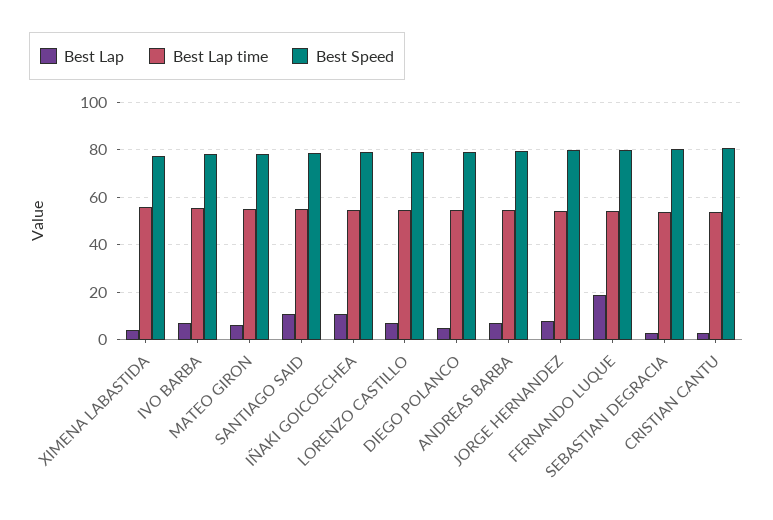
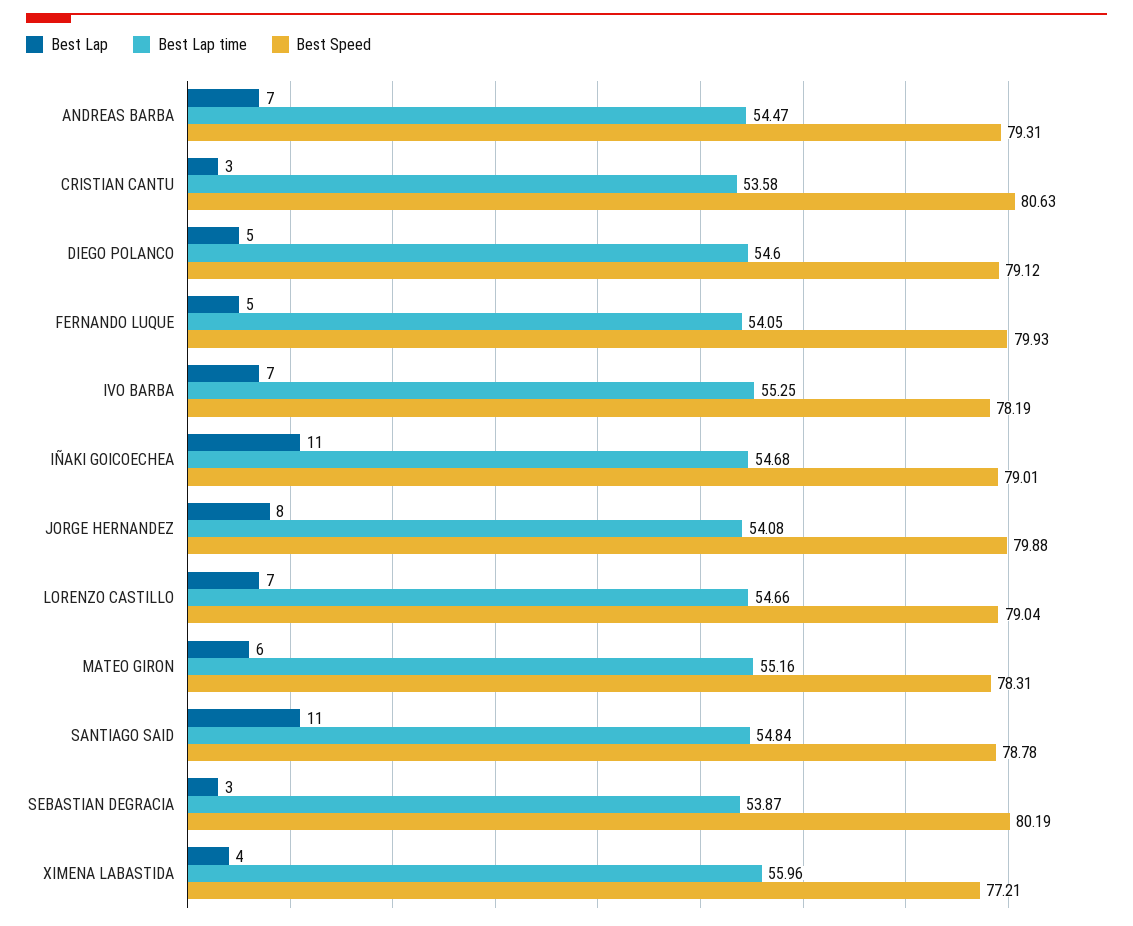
  {
    "Best Lap": {
      "XIMENA LABASTIDA": 4,
      "IVO BARBA": 7,
      "MATEO GIRON": 6,
      "SANTIAGO SAID": 11,
      "IÑAKI GOICOECHEA": 11,
      "LORENZO CASTILLO": 7,
      "DIEGO POLANCO": 5,
      "ANDREAS BARBA": 7,
      "JORGE HERNANDEZ": 8,
-     "FERNANDO LUQUE": 20,
+     "FERNANDO LUQUE": 5,
      "SEBASTIAN DEGRACIA": 3,
      "CRISTIAN CANTU": 3
    },
    "Best Lap time": {
      "XIMENA LABASTIDA": 55.96,
      "IVO BARBA": 55.25,
      "MATEO GIRON": 55.16,
      "SANTIAGO SAID": 54.84,
      "IÑAKI GOICOECHEA": 54.68,
      "LORENZO CASTILLO": 54.66,
      "DIEGO POLANCO": 54.6,
      "ANDREAS BARBA": 54.47,
      "JORGE HERNANDEZ": 54.08,
      "FERNANDO LUQUE": 54.05,
      "SEBASTIAN DEGRACIA": 53.87,
      "CRISTIAN CANTU": 53.58
    },
    "Best Speed": {
      "XIMENA LABASTIDA": 77.21,
      "IVO BARBA": 78.19,
      "MATEO GIRON": 78.31,
      "SANTIAGO SAID": 78.78,
      "IÑAKI GOICOECHEA": 79.01,
      "LORENZO CASTILLO": 79.04,
      "DIEGO POLANCO": 79.12,
      "ANDREAS BARBA": 79.31,
      "JORGE HERNANDEZ": 79.88,
      "FERNANDO LUQUE": 79.93,
      "SEBASTIAN DEGRACIA": 80.19,
      "CRISTIAN CANTU": 80.63
    }
  }

